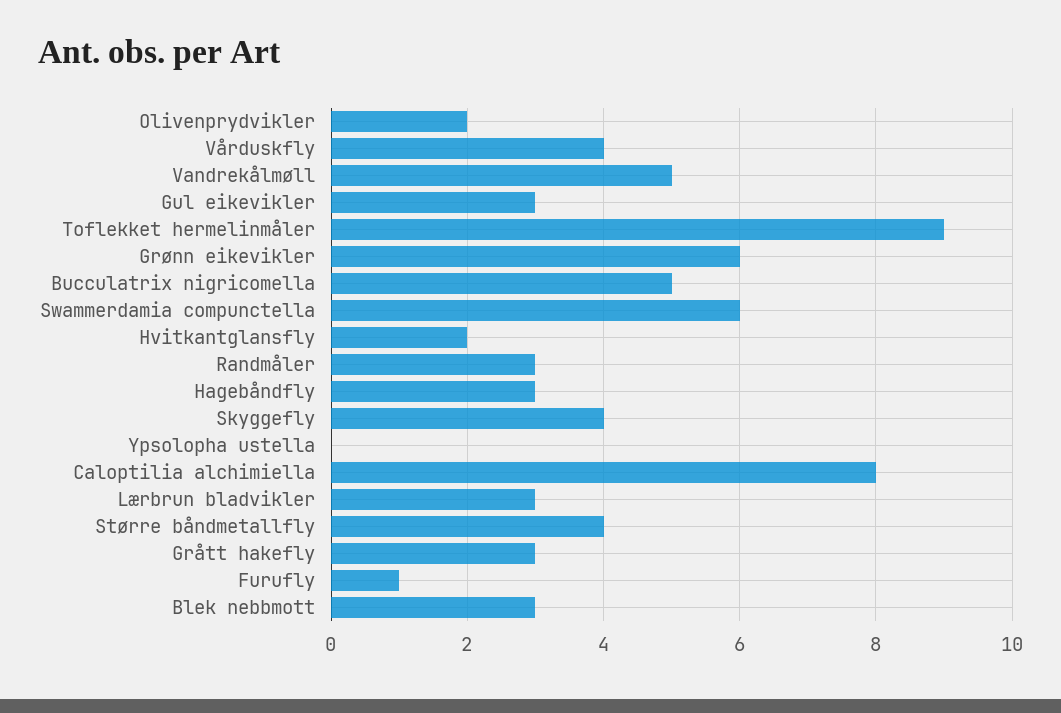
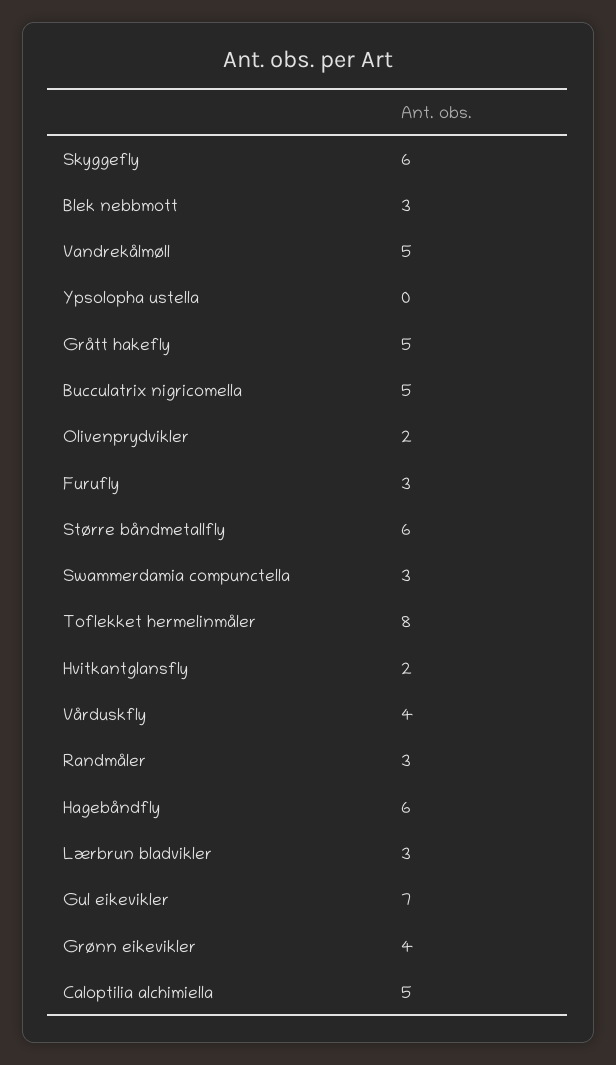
  {
    "Olivenprydvikler": 2,
    "Vårduskfly": 4,
    "Vandrekålmøll": 5,
-   "Gul eikevikler": 3,
+   "Gul eikevikler": 7,
-   "Toflekket hermelinmåler": 9,
+   "Toflekket hermelinmåler": 8,
-   "Grønn eikevikler": 6,
+   "Grønn eikevikler": 4,
    "Bucculatrix nigricomella": 5,
-   "Swammerdamia compunctella": 6,
+   "Swammerdamia compunctella": 3,
    "Hvitkantglansfly": 2,
    "Randmåler": 3,
-   "Hagebåndfly": 3,
+   "Hagebåndfly": 6,
-   "Skyggefly": 4,
+   "Skyggefly": 6,
    "Ypsolopha ustella": 0,
-   "Caloptilia alchimiella": 8,
+   "Caloptilia alchimiella": 5,
    "Lærbrun bladvikler": 3,
-   "Større båndmetallfly": 4,
+   "Større båndmetallfly": 6,
-   "Grått hakefly": 3,
+   "Grått hakefly": 5,
-   "Furufly": 1,
+   "Furufly": 3,
    "Blek nebbmott": 3
  }

